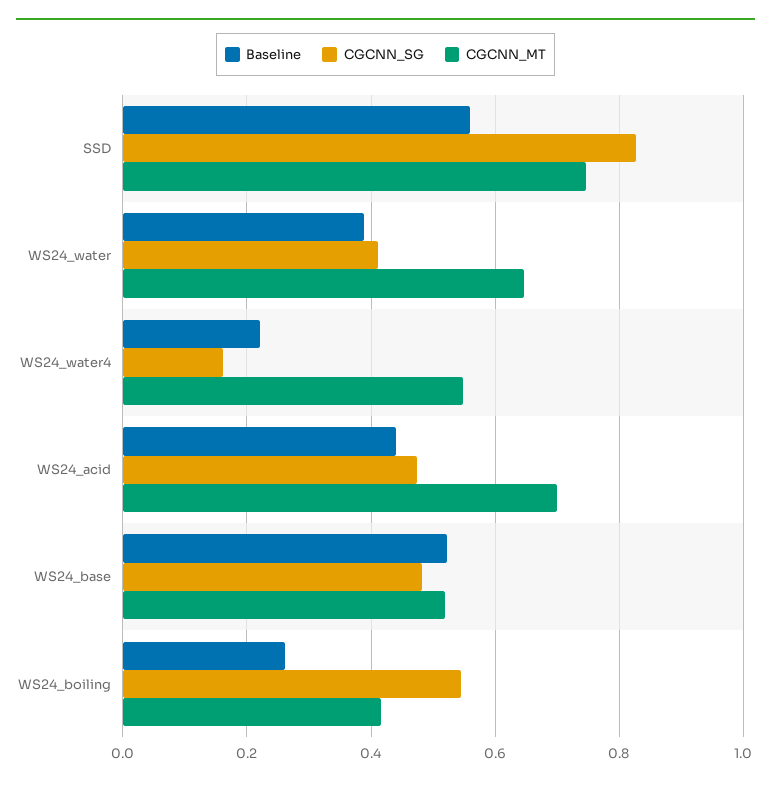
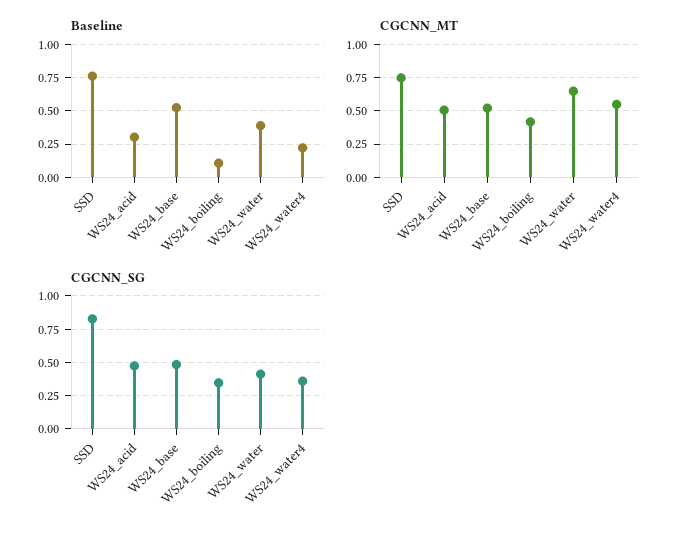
  {
    "Baseline": {
-     "SSD": 0.56,
+     "SSD": 0.75,
      "WS24_water": 0.38,
      "WS24_water4": 0.22,
-     "WS24_acid": 0.44,
+     "WS24_acid": 0.3,
      "WS24_base": 0.52,
-     "WS24_boiling": 0.26
+     "WS24_boiling": 0.1
    },
    "CGCNN_SG": {
      "SSD": 0.82,
      "WS24_water": 0.42,
-     "WS24_water4": 0.16,
+     "WS24_water4": 0.35,
      "WS24_acid": 0.48,
      "WS24_base": 0.48,
-     "WS24_boiling": 0.54
+     "WS24_boiling": 0.35
    },
    "CGCNN_MT": {
      "SSD": 0.74,
      "WS24_water": 0.64,
      "WS24_water4": 0.54,
-     "WS24_acid": 0.7,
+     "WS24_acid": 0.5,
      "WS24_base": 0.52,
      "WS24_boiling": 0.42
    }
  }

